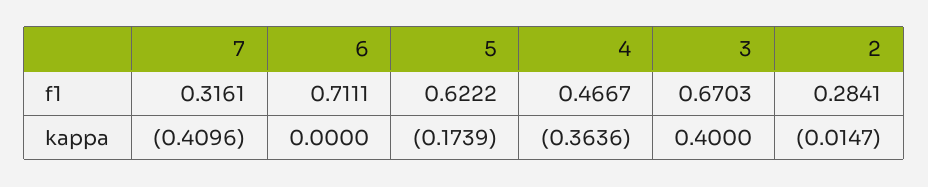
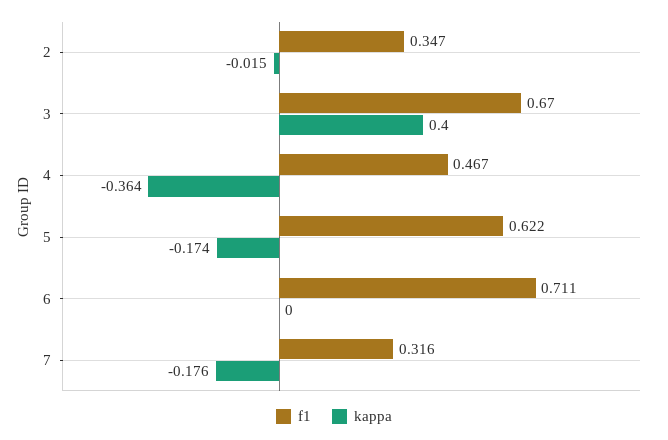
  {
    "f1": {
      "7": 0.3161,
      "6": 0.7111,
      "5": 0.6222,
      "4": 0.4667,
      "3": 0.6703,
-     "2": 0.2841
+     "2": 0.347
    },
    "kappa": {
-     "7": -0.4096,
+     "7": -0.176,
      "6": 0,
      "5": -0.1739,
      "4": -0.3636,
      "3": 0.4,
      "2": -0.0147
    }
  }

